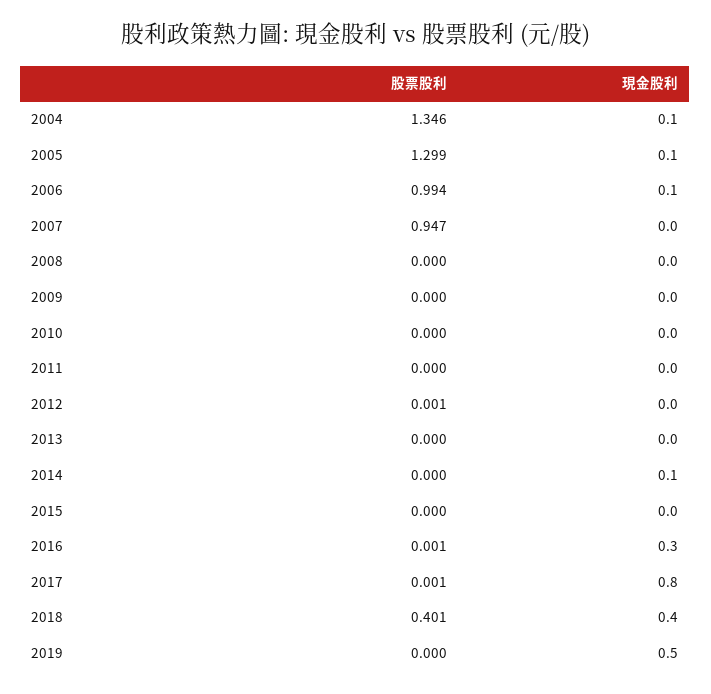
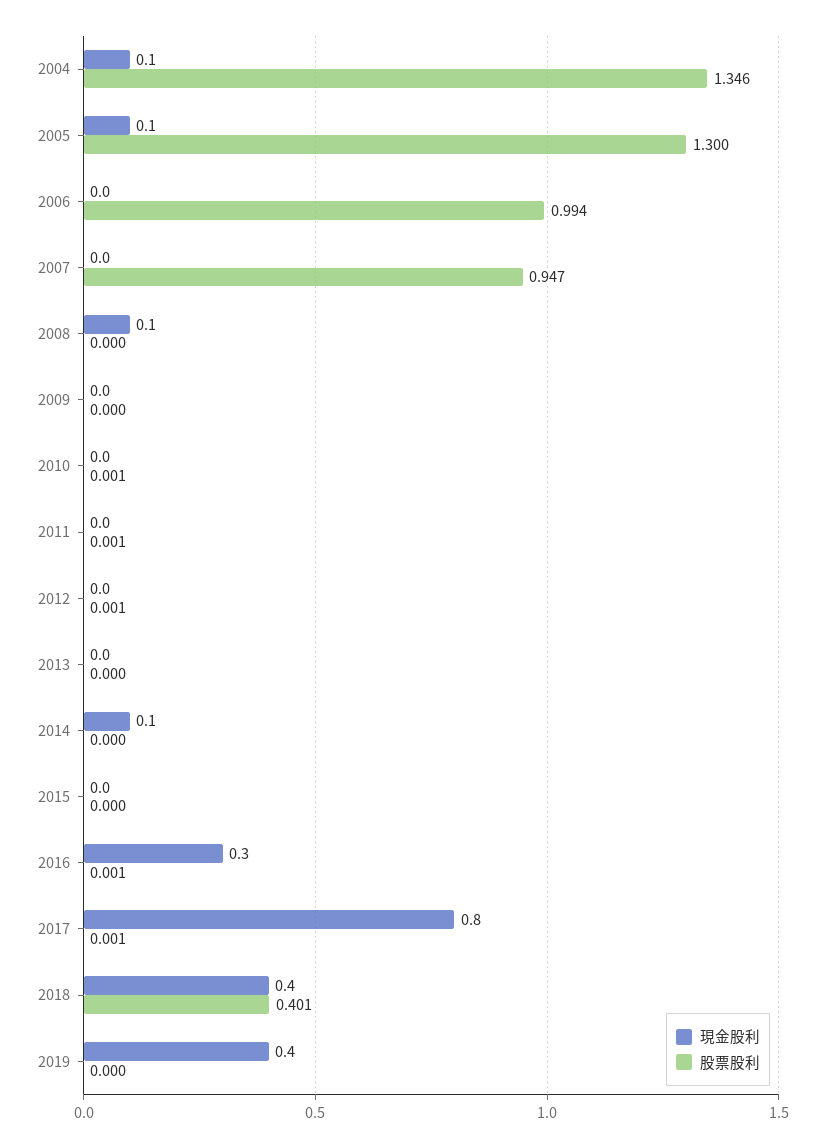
  {
    "股票股利": {
      "2004": 1.346,
-     "2005": 1.299,
+     "2005": 1.3,
      "2006": 0.994,
      "2007": 0.947,
      "2008": 0,
      "2009": 0,
-     "2010": 0,
+     "2010": 0.001,
-     "2011": 0,
+     "2011": 0.001,
      "2012": 0.001,
      "2013": 0,
      "2014": 0,
      "2015": 0,
      "2016": 0.001,
      "2017": 0.001,
      "2018": 0.401,
      "2019": 0
    },
    "現金股利": {
      "2004": 0.1,
      "2005": 0.1,
-     "2006": 0.1,
+     "2006": 0,
      "2007": 0,
-     "2008": 0,
+     "2008": 0.1,
      "2009": 0,
      "2010": 0,
      "2011": 0,
      "2012": 0,
      "2013": 0,
      "2014": 0.1,
      "2015": 0,
      "2016": 0.3,
      "2017": 0.8,
      "2018": 0.4,
-     "2019": 0.5
+     "2019": 0.4
    }
  }

